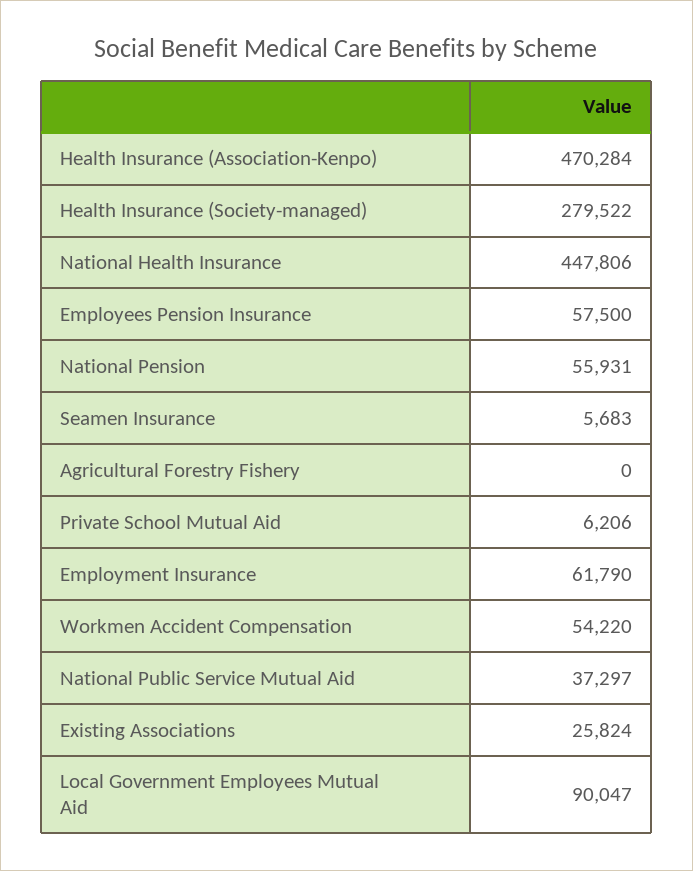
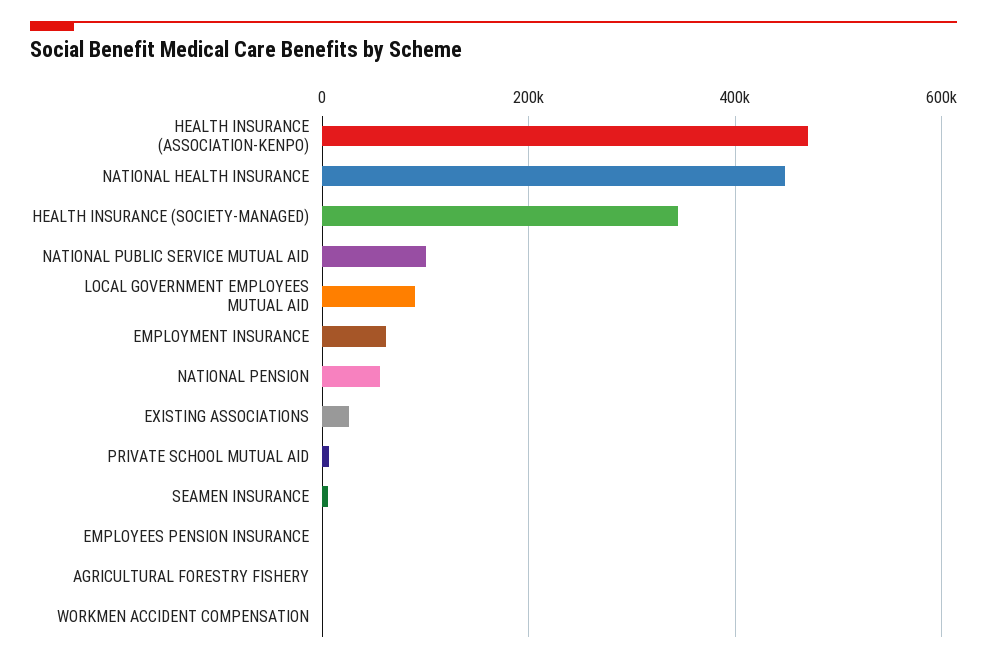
  {
    "Health Insurance (Association-Kenpo)": 470284,
-   "Health Insurance (Society-managed)": 279522,
+   "Health Insurance (Society-managed)": 340000,
    "National Health Insurance": 447806,
-   "Employees Pension Insurance": 57500,
+   "Employees Pension Insurance": 0,
    "National Pension": 55931,
    "Seamen Insurance": 5683,
    "Agricultural Forestry Fishery": 0,
    "Private School Mutual Aid": 6206,
    "Employment Insurance": 61790,
-   "Workmen Accident Compensation": 54220,
+   "Workmen Accident Compensation": 0,
-   "National Public Service Mutual Aid": 37297,
+   "National Public Service Mutual Aid": 100000,
    "Existing Associations": 25824,
    "Local Government Employees Mutual Aid": 90047
  }

